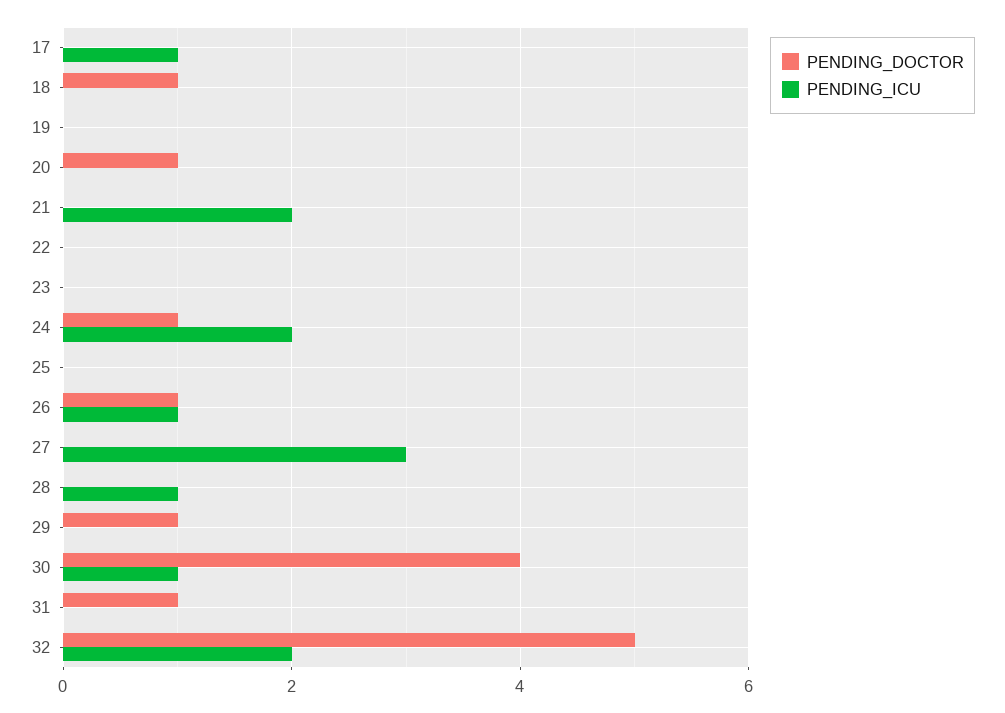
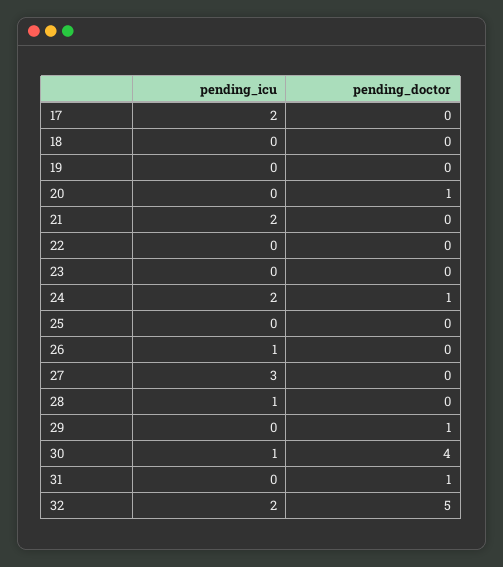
  {
    "PENDING_DOCTOR": {
      "17": 0,
-     "18": 1,
+     "18": 0,
      "19": 0,
      "20": 1,
      "21": 0,
      "22": 0,
      "23": 0,
      "24": 1,
      "25": 0,
-     "26": 1,
+     "26": 0,
      "27": 0,
      "28": 0,
      "29": 1,
      "30": 4,
      "31": 1,
      "32": 5
    },
    "PENDING_ICU": {
-     "17": 1,
+     "17": 2,
      "18": 0,
      "19": 0,
      "20": 0,
      "21": 2,
      "22": 0,
      "23": 0,
      "24": 2,
      "25": 0,
      "26": 1,
      "27": 3,
      "28": 1,
      "29": 0,
      "30": 1,
      "31": 0,
      "32": 2
    }
  }

